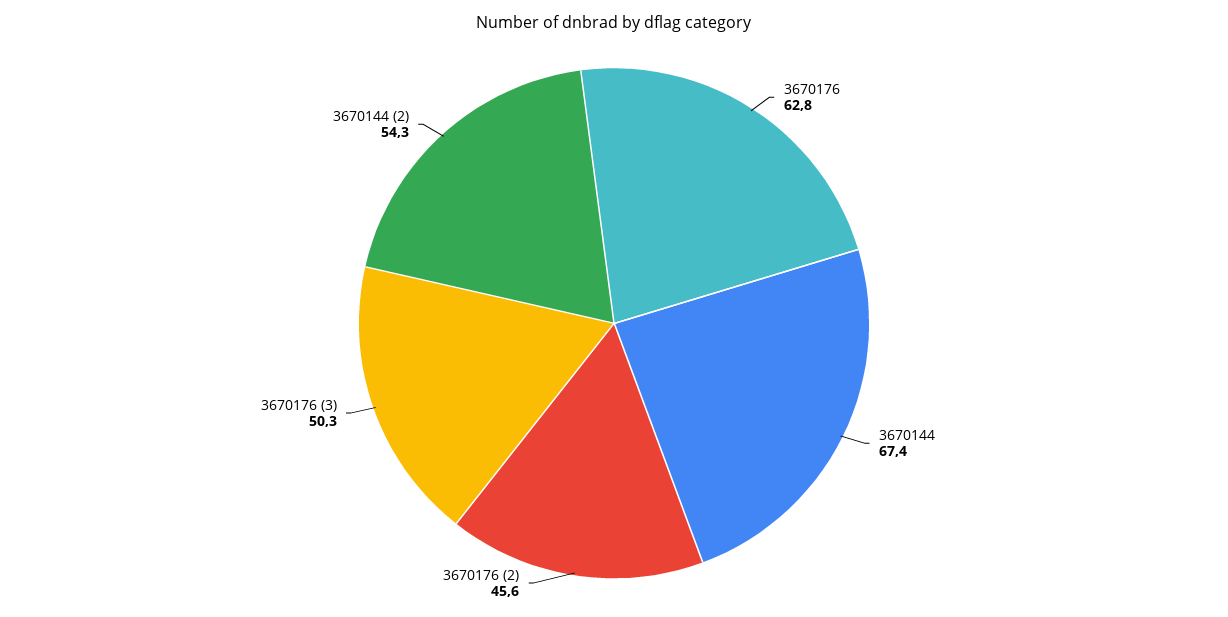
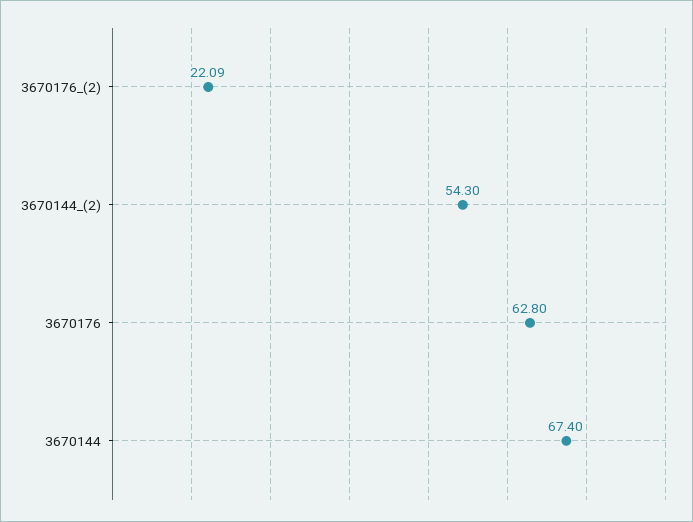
  {
    "3670176": 62.8,
    "3670144": 67.4,
-   "3670176 (2)": 45.6,
+   "3670176 (2)": 22.09,
-   "3670176 (3)": 50.3,
    "3670144 (2)": 54.3
  }

